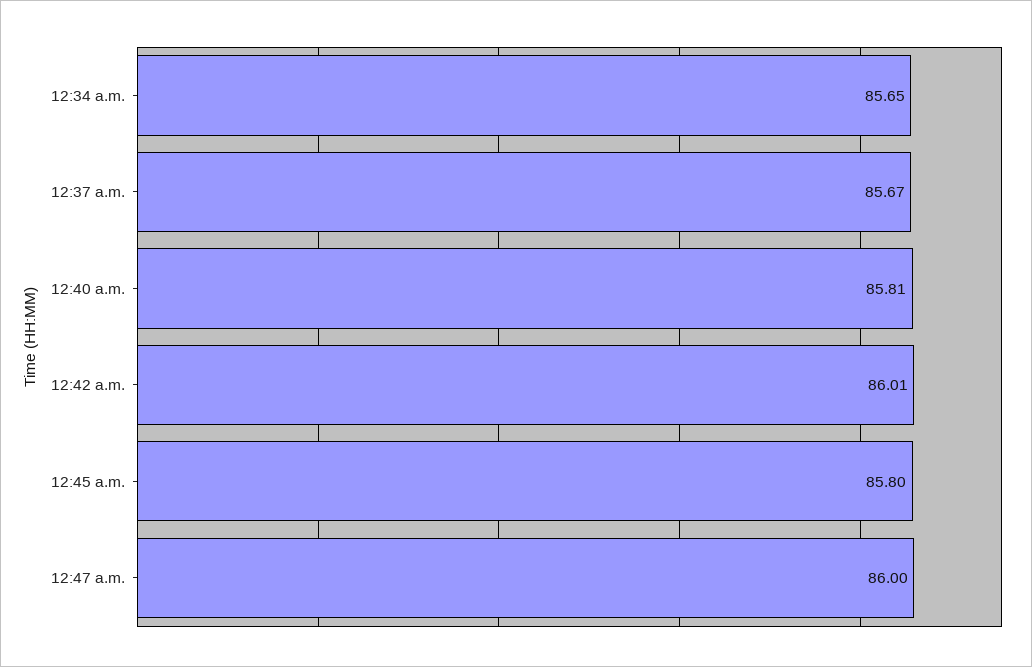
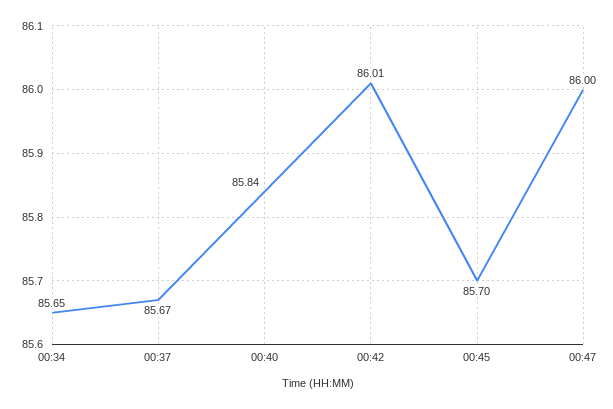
  {
    "12:34 a.m.": 85.65,
    "12:37 a.m.": 85.67,
-   "12:40 a.m.": 85.81,
+   "12:40 a.m.": 85.84,
    "12:42 a.m.": 86.01,
-   "12:45 a.m.": 85.8,
+   "12:45 a.m.": 85.7,
    "12:47 a.m.": 86
  }

